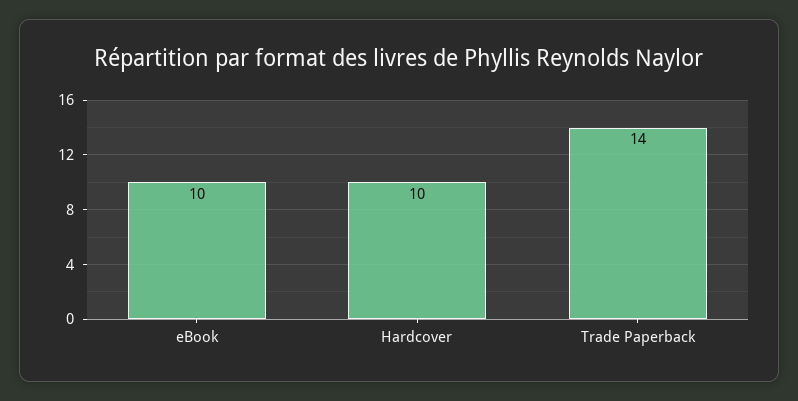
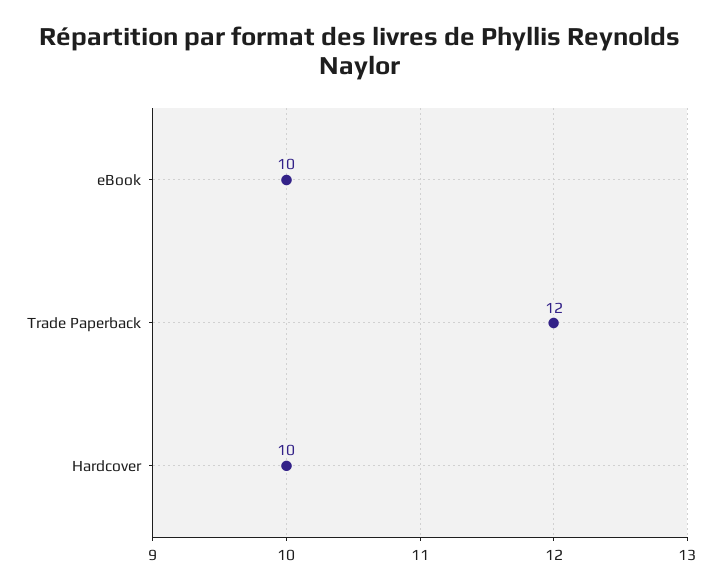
  {
    "eBook": 10,
    "Hardcover": 10,
-   "Trade Paperback": 14
+   "Trade Paperback": 12
  }

